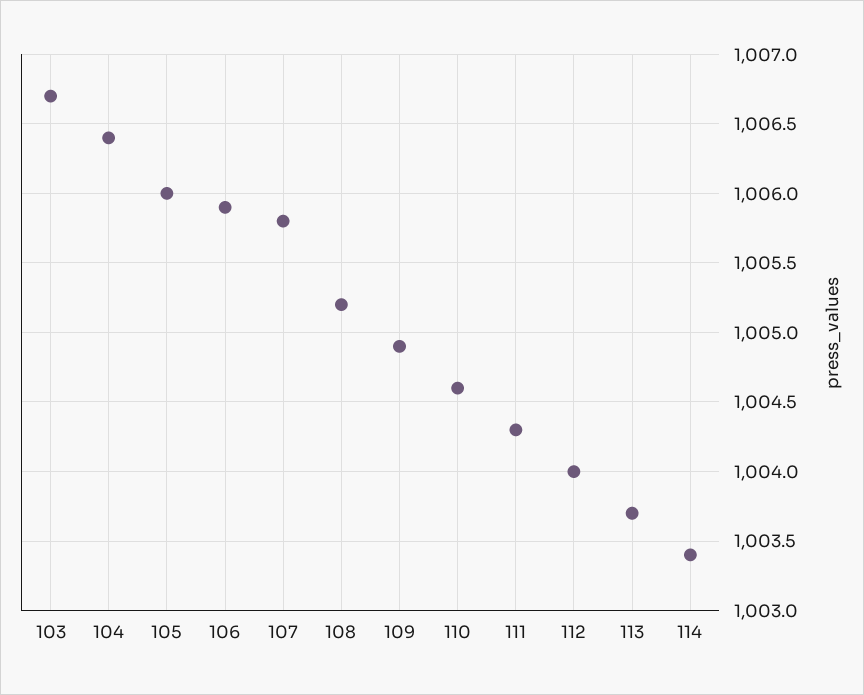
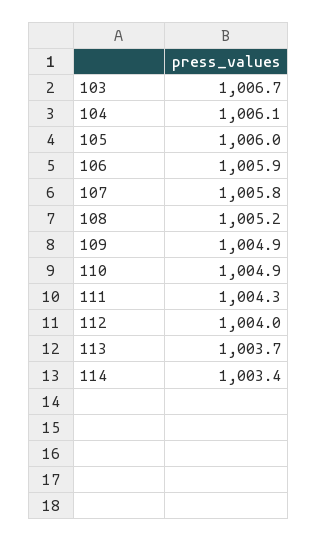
  {
    "103": 1006.7,
-   "104": 1006.4,
+   "104": 1006.1,
    "105": 1006,
    "106": 1005.9,
    "107": 1005.8,
    "108": 1005.2,
    "109": 1004.9,
-   "110": 1004.6,
+   "110": 1004.9,
    "111": 1004.3,
    "112": 1004,
    "113": 1003.7,
    "114": 1003.4
  }

